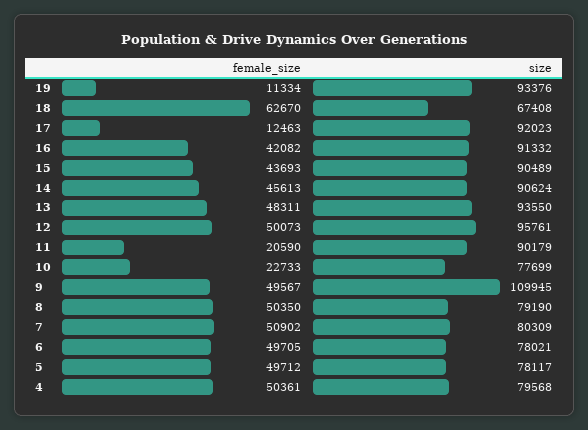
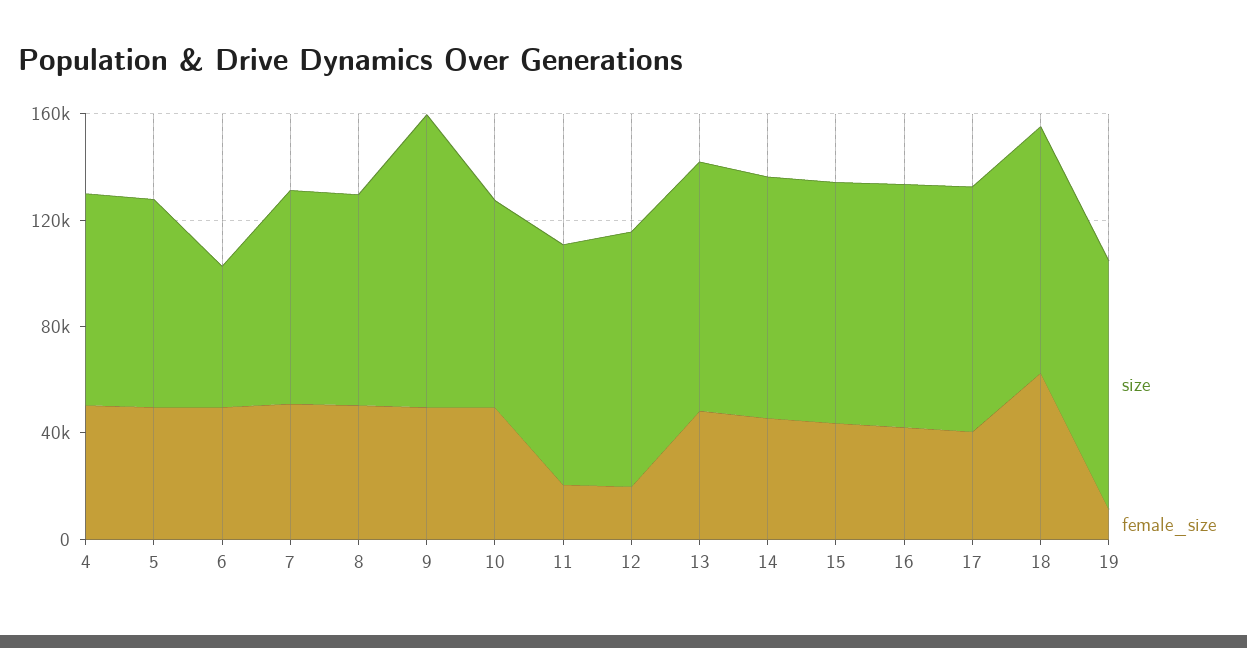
  {
    "female_size": {
      "19": 11334,
      "18": 62670,
-     "17": 12463,
+     "17": 40000,
      "16": 42082,
      "15": 43693,
      "14": 45613,
      "13": 48311,
-     "12": 50073,
+     "12": 20000,
      "11": 20590,
-     "10": 22733,
+     "10": 50000,
      "9": 49567,
      "8": 50350,
      "7": 50902,
      "6": 49705,
      "5": 49712,
      "4": 50361
    },
    "size": {
      "19": 93376,
-     "18": 67408,
+     "18": 90000,
      "17": 92023,
      "16": 91332,
      "15": 90489,
      "14": 90624,
      "13": 93550,
      "12": 95761,
      "11": 90179,
      "10": 77699,
      "9": 109945,
      "8": 79190,
      "7": 80309,
-     "6": 78021,
+     "6": 50000,
      "5": 78117,
      "4": 79568
    }
  }

